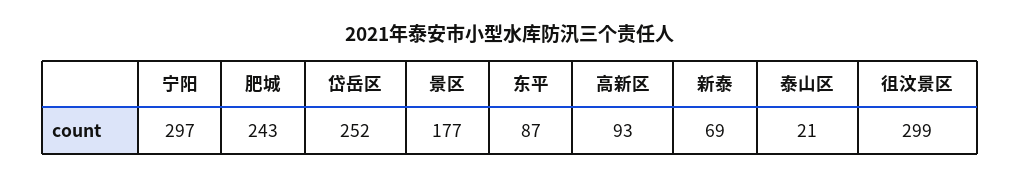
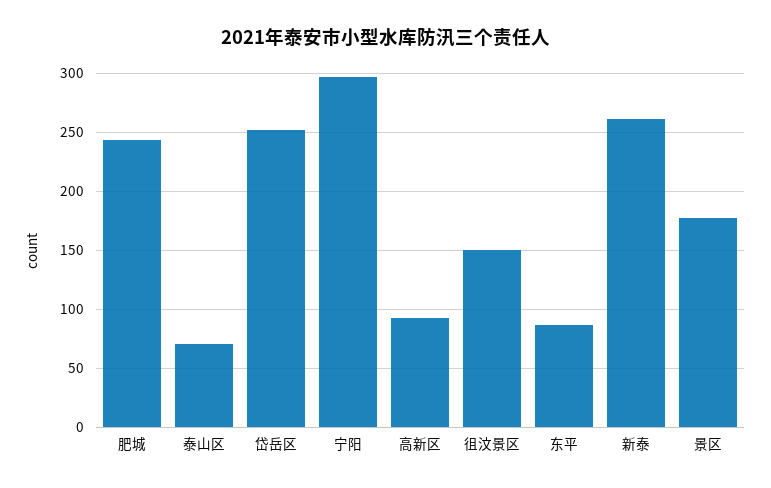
  {
    "宁阳": 297,
    "肥城": 243,
    "岱岳区": 252,
    "景区": 177,
    "东平": 87,
    "高新区": 93,
-   "新泰": 69,
+   "新泰": 260,
-   "泰山区": 21,
+   "泰山区": 70,
-   "徂汶景区": 299
+   "徂汶景区": 150
  }

